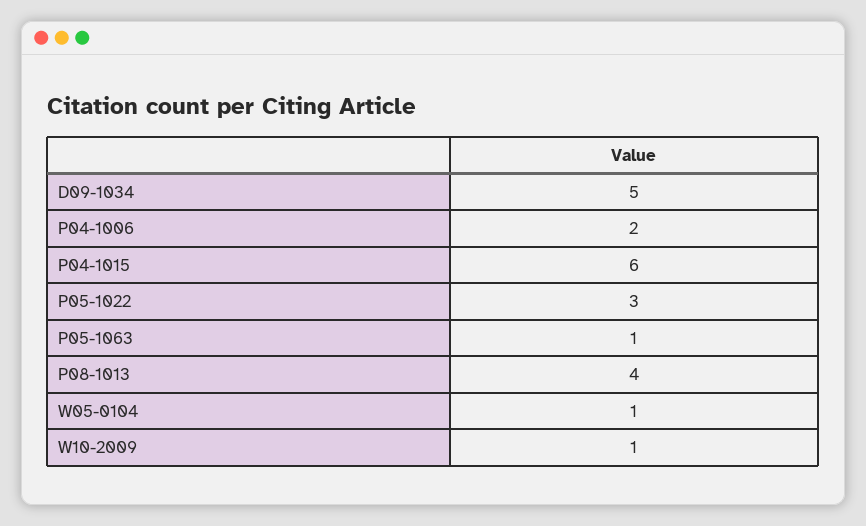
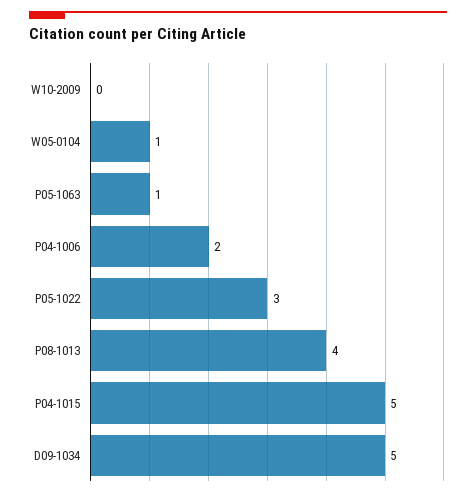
  {
    "D09-1034": 5,
    "P04-1006": 2,
-   "P04-1015": 6,
+   "P04-1015": 5,
    "P05-1022": 3,
    "P05-1063": 1,
    "P08-1013": 4,
    "W05-0104": 1,
-   "W10-2009": 1
+   "W10-2009": 0
  }

